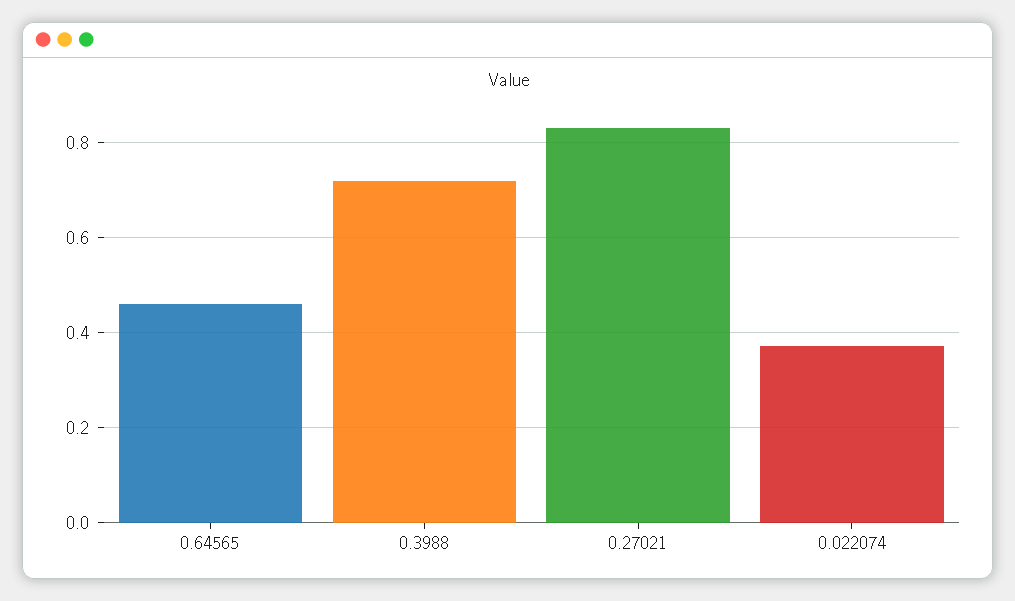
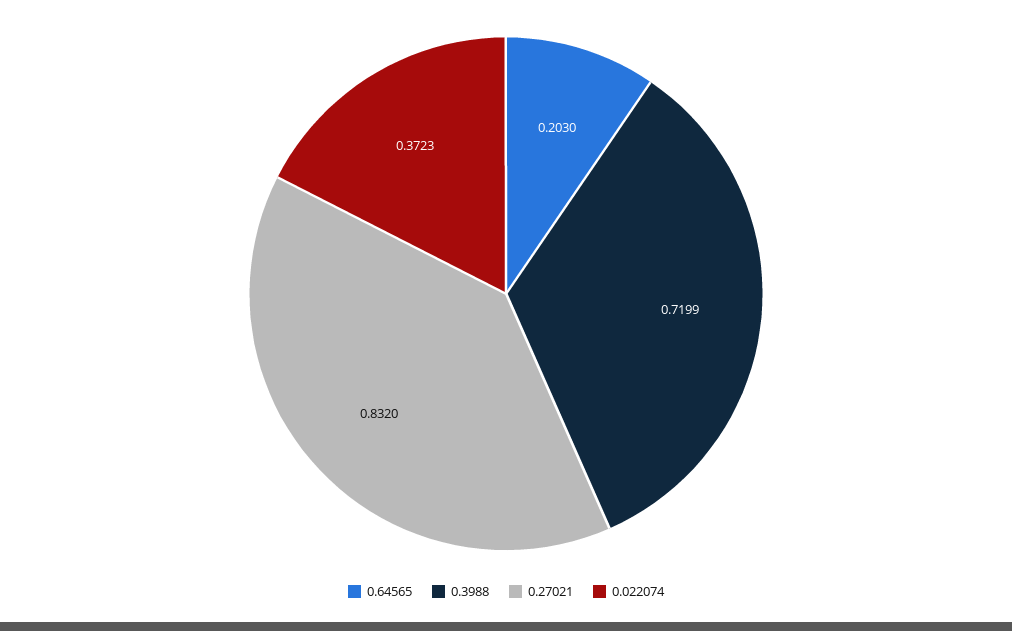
  {
-   "0.64565": 0.46,
+   "0.64565": 0.203,
    "0.3988": 0.7199,
    "0.27021": 0.832,
    "0.022074": 0.3723
  }

